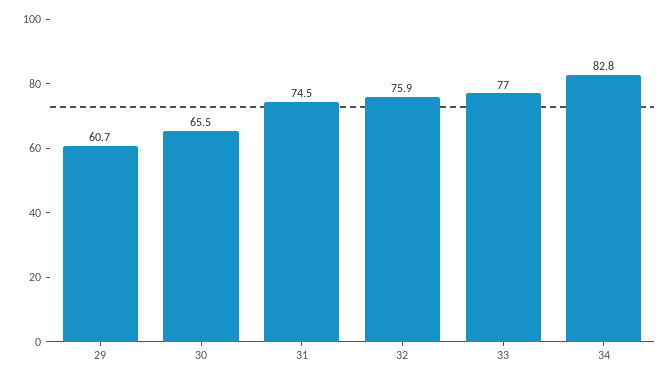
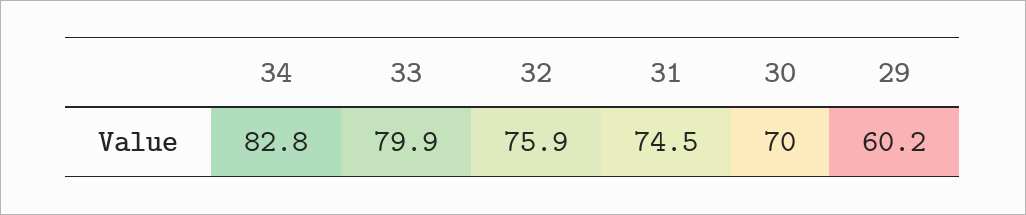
  {
-   "29": 60.7,
+   "29": 60.2,
-   "30": 65.5,
+   "30": 70,
    "31": 74.5,
    "32": 75.9,
-   "33": 77,
+   "33": 79.9,
    "34": 82.8
  }

